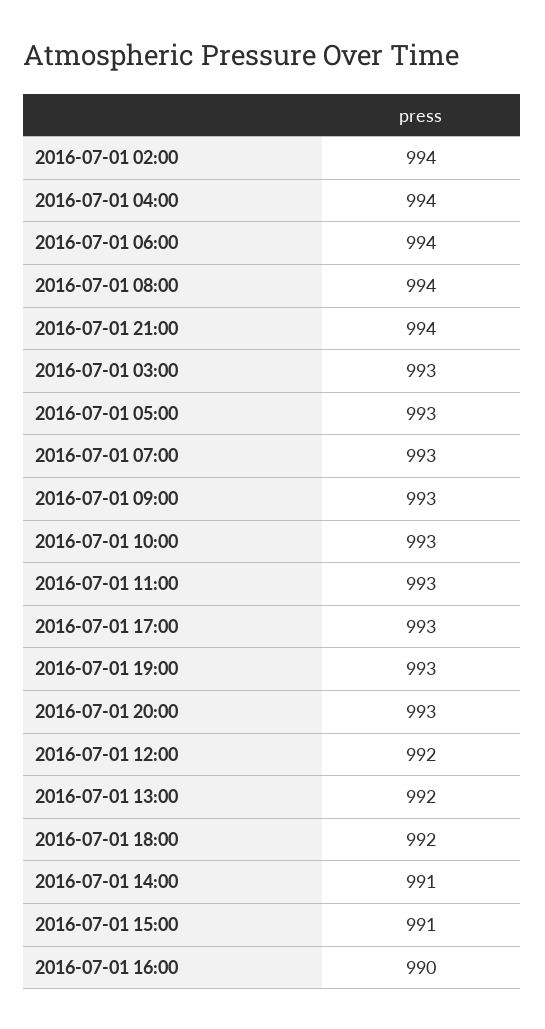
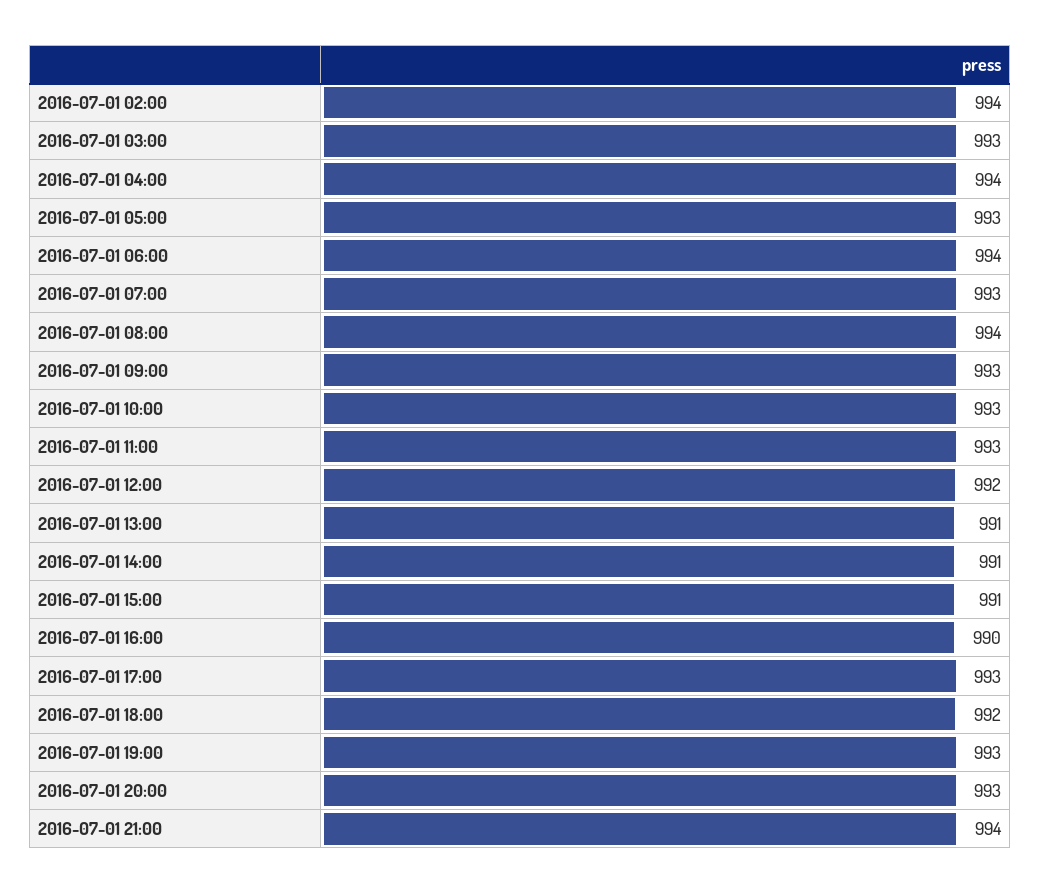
  {
    "2016-07-01 02:00": 994,
    "2016-07-01 04:00": 994,
    "2016-07-01 06:00": 994,
    "2016-07-01 08:00": 994,
    "2016-07-01 21:00": 994,
    "2016-07-01 03:00": 993,
    "2016-07-01 05:00": 993,
    "2016-07-01 07:00": 993,
    "2016-07-01 09:00": 993,
    "2016-07-01 10:00": 993,
    "2016-07-01 11:00": 993,
    "2016-07-01 17:00": 993,
    "2016-07-01 19:00": 993,
    "2016-07-01 20:00": 993,
    "2016-07-01 12:00": 992,
-   "2016-07-01 13:00": 992,
+   "2016-07-01 13:00": 991,
    "2016-07-01 18:00": 992,
    "2016-07-01 14:00": 991,
    "2016-07-01 15:00": 991,
    "2016-07-01 16:00": 990
  }

